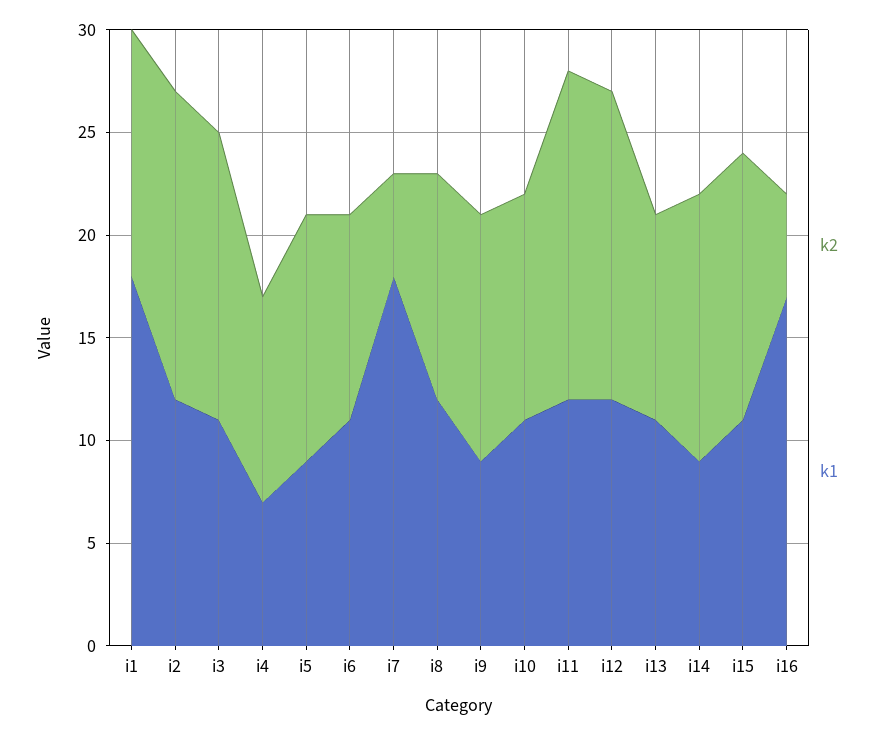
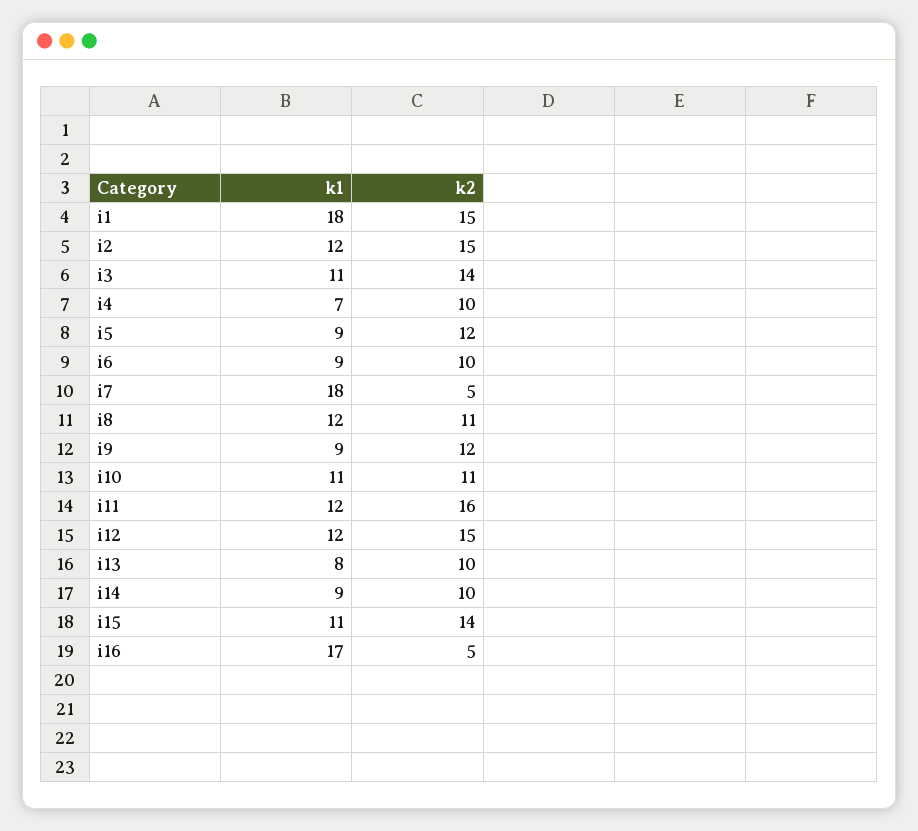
  {
    "k2": {
-     "i1": 12,
+     "i1": 15,
      "i2": 15,
      "i3": 14,
      "i4": 10,
      "i5": 12,
      "i6": 10,
      "i7": 5,
      "i8": 11,
      "i9": 12,
      "i10": 11,
      "i11": 16,
      "i12": 15,
      "i13": 10,
-     "i14": 13,
+     "i14": 10,
-     "i15": 13,
+     "i15": 14,
      "i16": 5
    },
    "k1": {
      "i1": 18,
      "i2": 12,
      "i3": 11,
      "i4": 7,
      "i5": 9,
-     "i6": 11,
+     "i6": 9,
      "i7": 18,
      "i8": 12,
      "i9": 9,
      "i10": 11,
      "i11": 12,
      "i12": 12,
-     "i13": 11,
+     "i13": 8,
      "i14": 9,
      "i15": 11,
      "i16": 17
    }
  }

